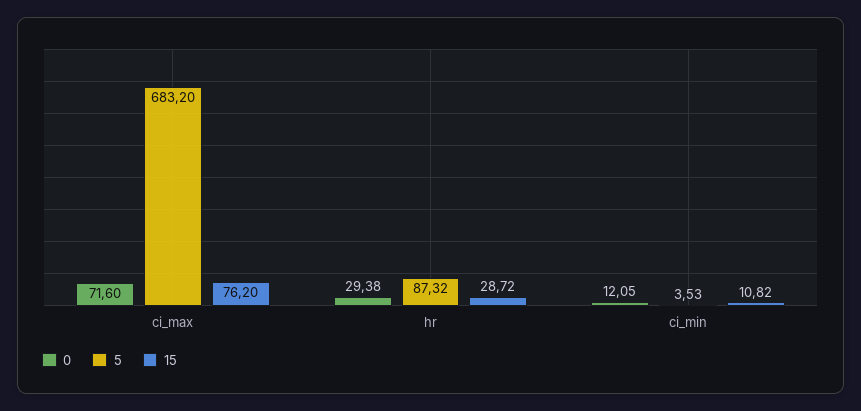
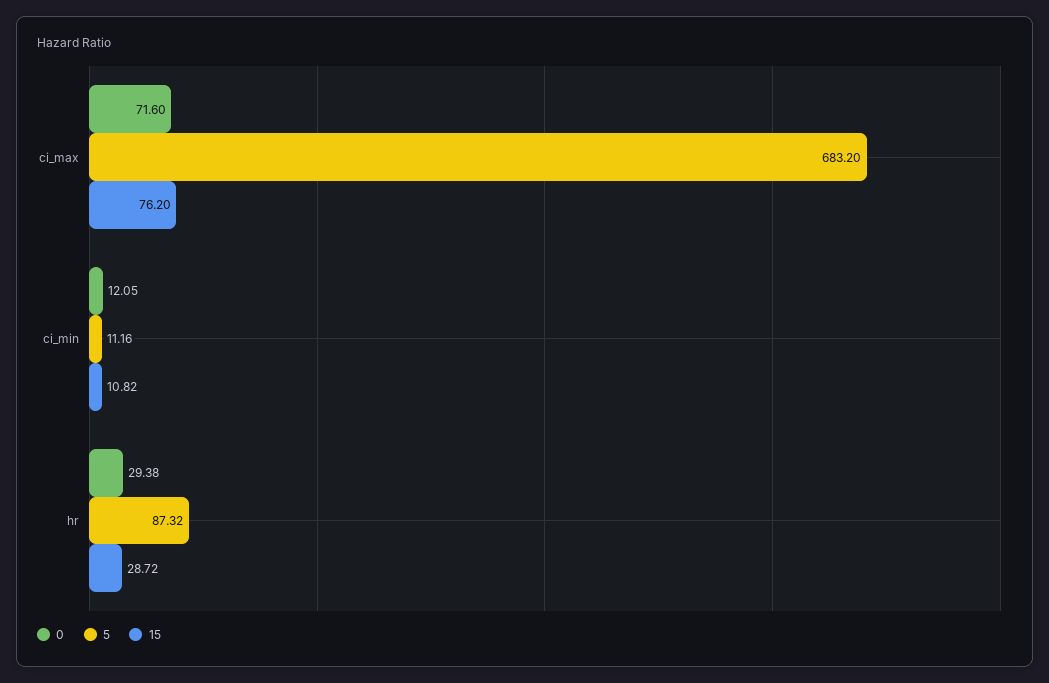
  {
    "0": {
      "ci_max": 71.6,
      "hr": 29.38,
      "ci_min": 12.05
    },
    "5": {
      "ci_max": 683.2,
      "hr": 87.32,
-     "ci_min": 3.53
+     "ci_min": 11.16
    },
    "15": {
      "ci_max": 76.2,
      "hr": 28.72,
      "ci_min": 10.82
    }
  }

